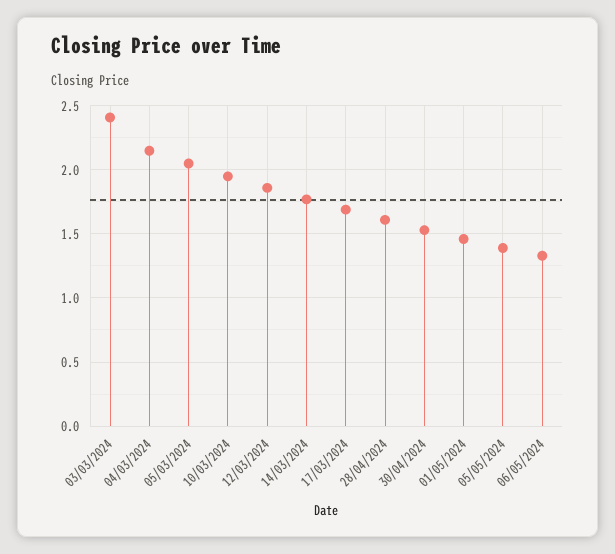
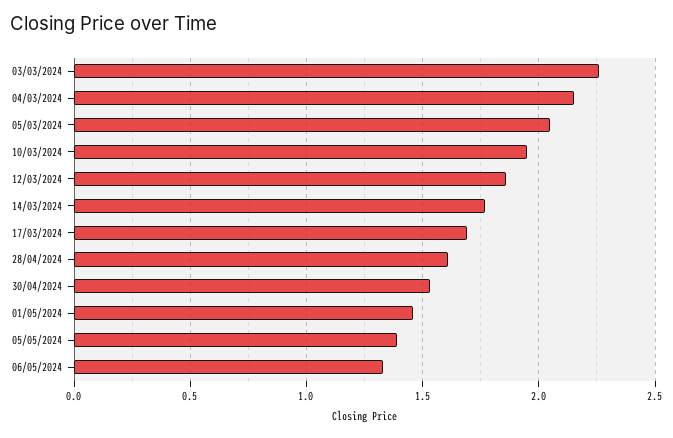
  {
-   "03/03/2024": 2.4,
+   "03/03/2024": 2.25,
    "04/03/2024": 2.15,
    "05/03/2024": 2.05,
    "10/03/2024": 1.95,
    "12/03/2024": 1.85,
    "14/03/2024": 1.75,
    "17/03/2024": 1.7,
    "28/04/2024": 1.6,
    "30/04/2024": 1.55,
    "01/05/2024": 1.45,
    "05/05/2024": 1.4,
    "06/05/2024": 1.35
  }

